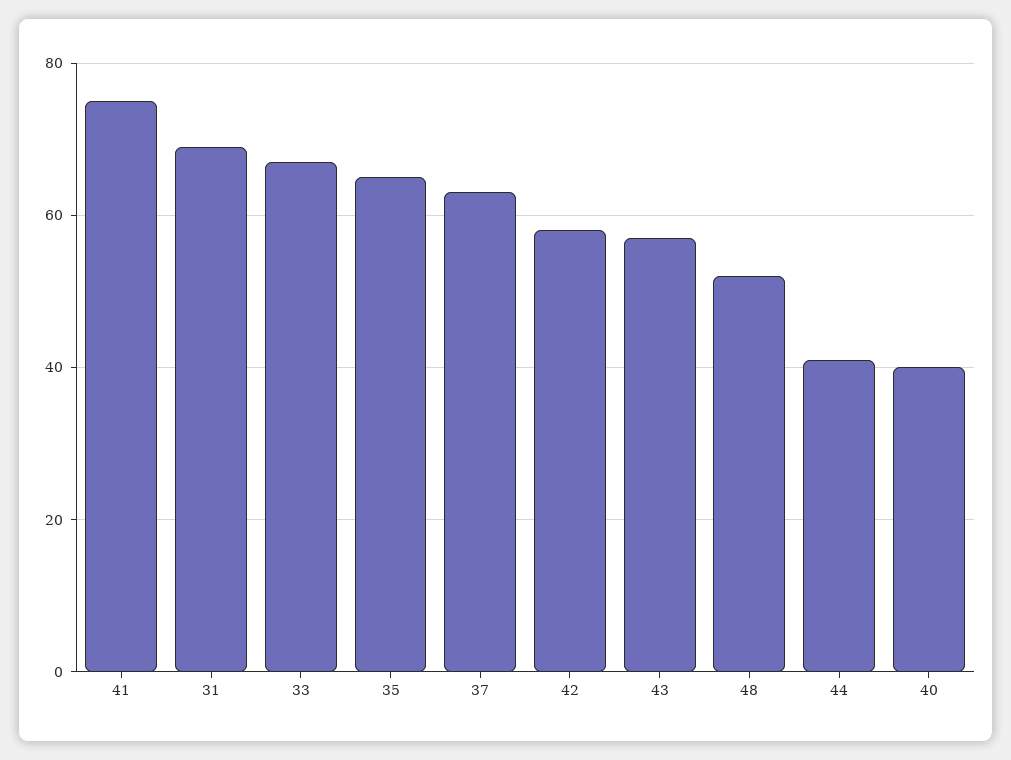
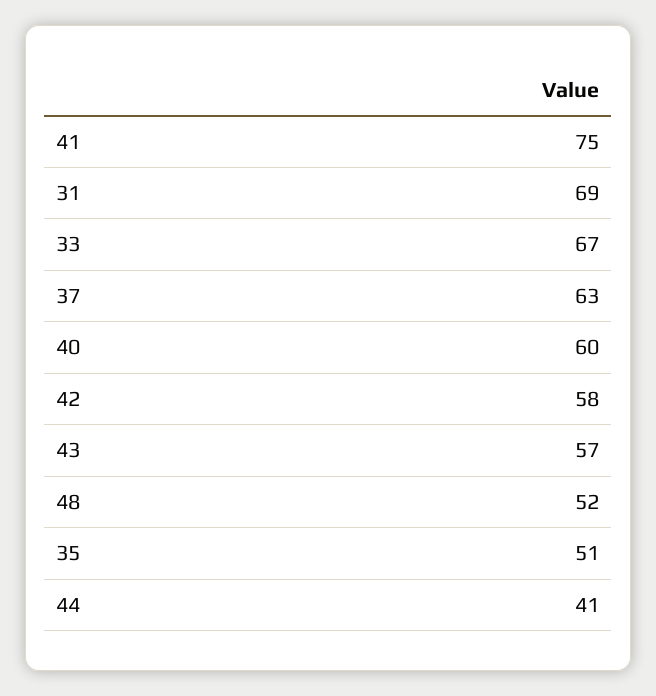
  {
    "41": 75,
    "31": 69,
    "33": 67,
-   "35": 65,
+   "35": 51,
    "37": 63,
    "42": 58,
    "43": 57,
    "48": 52,
    "44": 41,
-   "40": 40
+   "40": 60
  }

